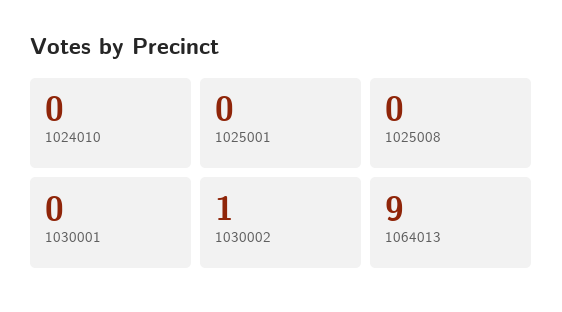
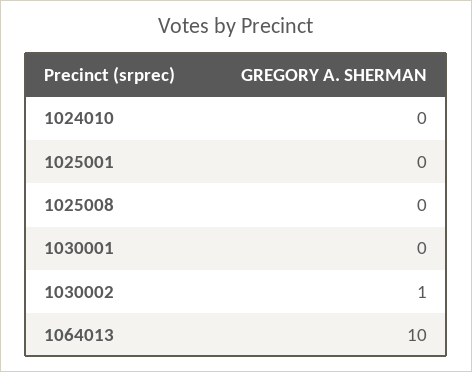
  {
    "1024010": 0,
    "1025001": 0,
    "1025008": 0,
    "1030001": 0,
    "1030002": 1,
-   "1064013": 9
+   "1064013": 10
  }

